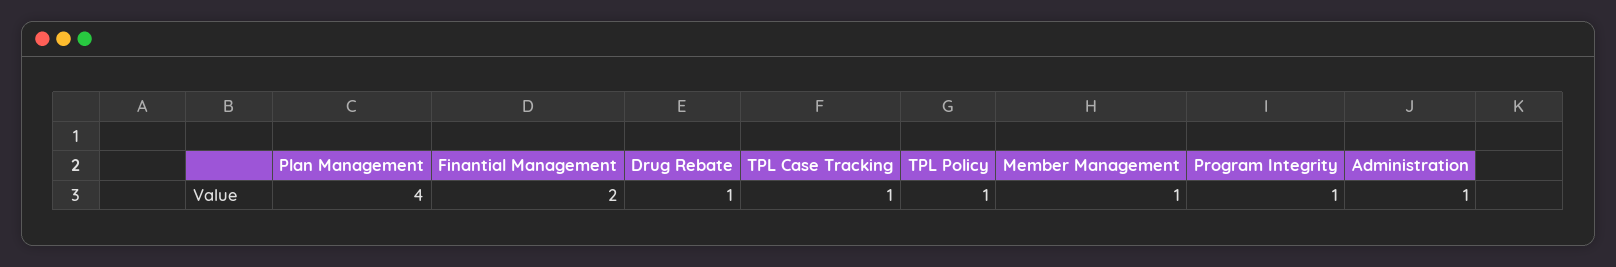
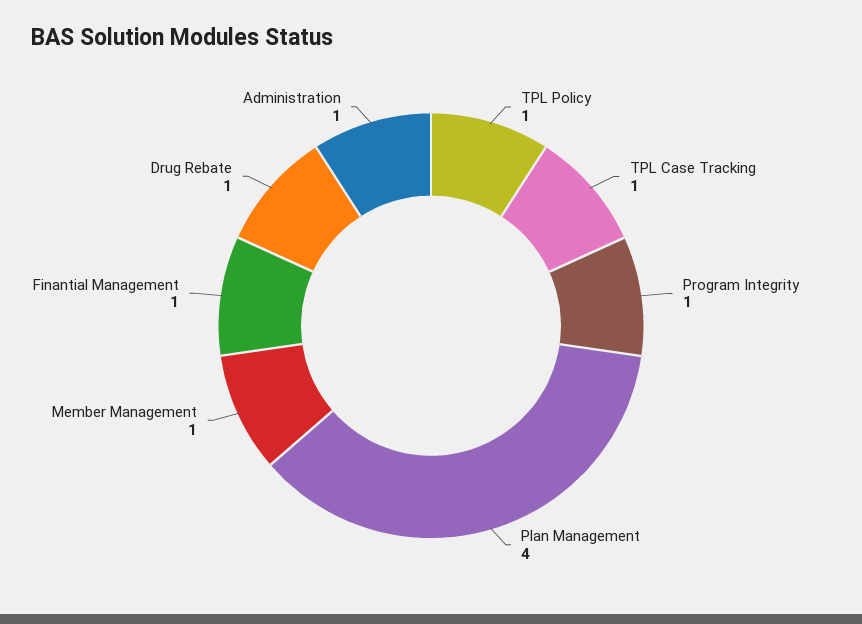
  {
    "Plan Management": 4,
-   "Finantial Management": 2,
+   "Finantial Management": 1,
    "Drug Rebate": 1,
    "TPL Case Tracking": 1,
    "TPL Policy": 1,
    "Member Management": 1,
    "Program Integrity": 1,
    "Administration": 1
  }

